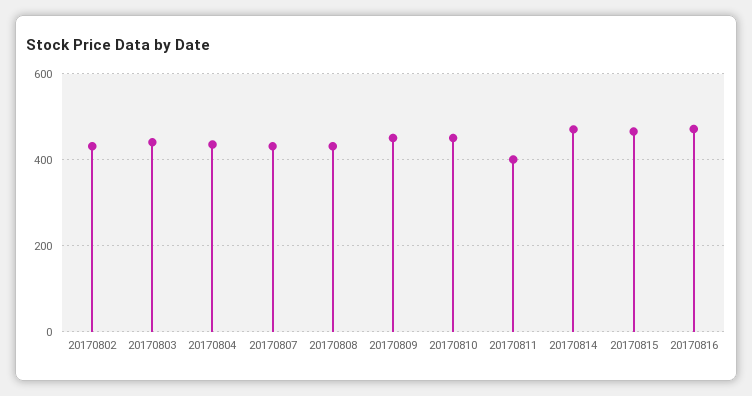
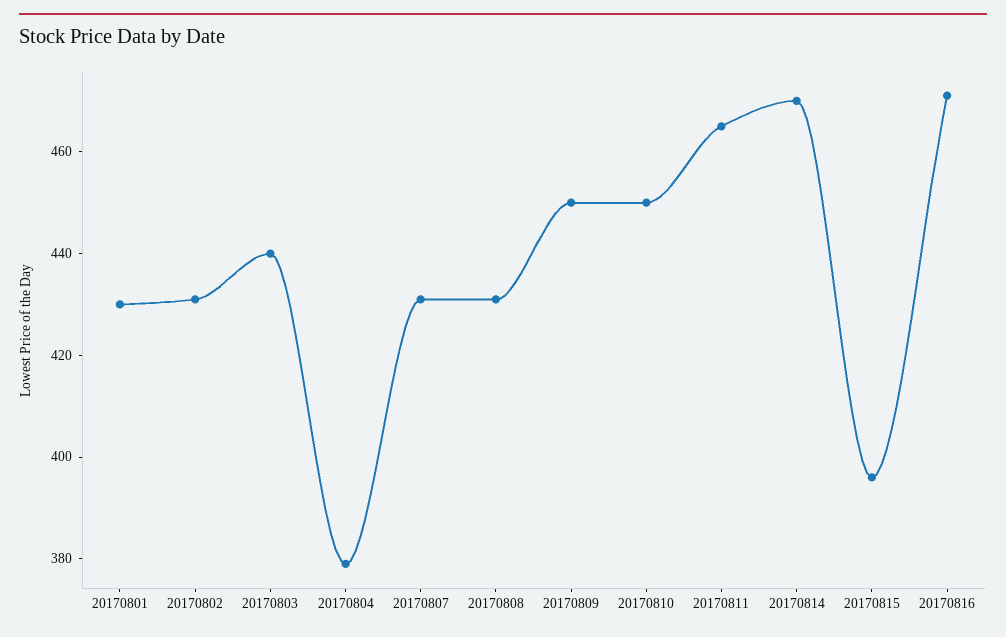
  {
    "20170802": 430,
    "20170803": 440,
-   "20170804": 440,
+   "20170804": 380,
    "20170807": 430,
    "20170808": 430,
    "20170809": 450,
    "20170810": 450,
-   "20170811": 400,
+   "20170811": 465,
    "20170814": 470,
-   "20170815": 460,
+   "20170815": 395,
-   "20170816": 470
+   "20170816": 470,
+   "20170801": 430
  }

